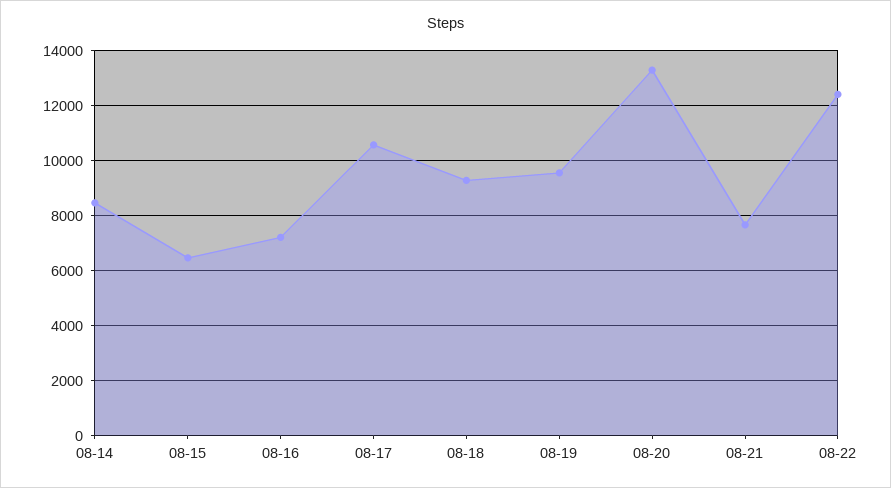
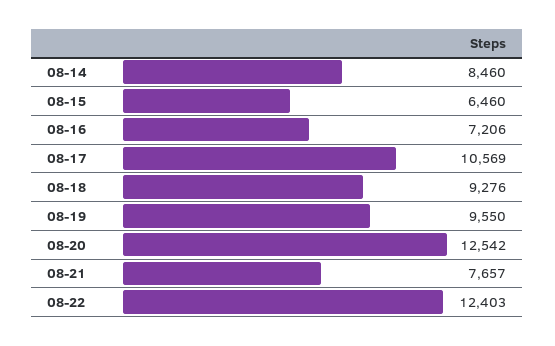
  {
    "08-14": 8460,
    "08-15": 6460,
    "08-16": 7206,
    "08-17": 10569,
    "08-18": 9276,
    "08-19": 9550,
-   "08-20": 13250,
+   "08-20": 12542,
    "08-21": 7657,
    "08-22": 12403
  }

